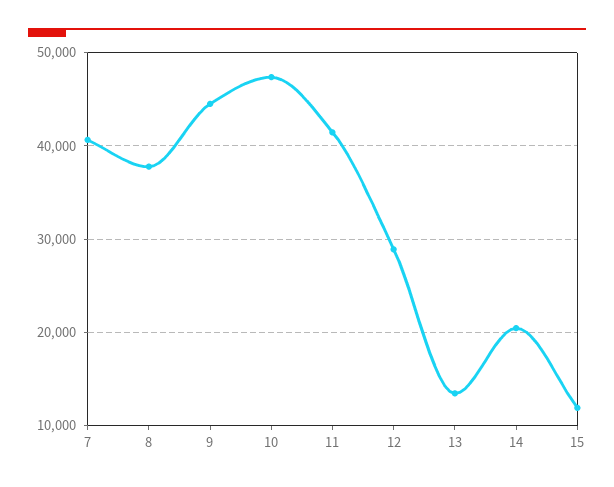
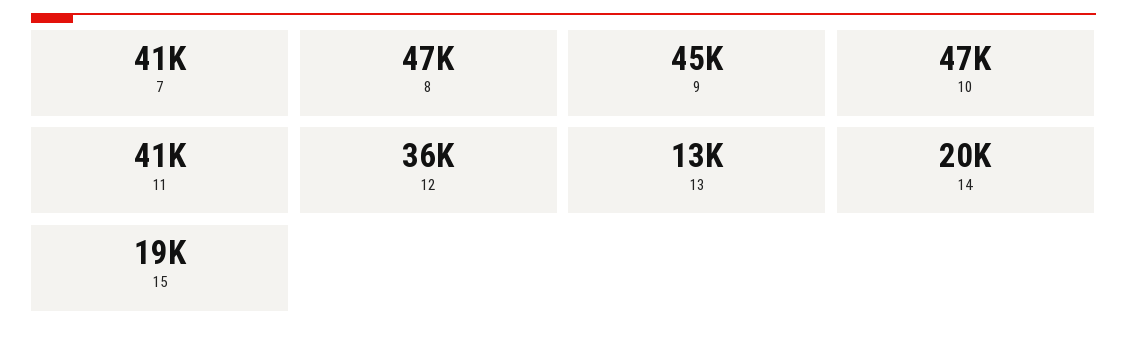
  {
    "7": 41000,
-   "8": 38000,
+   "8": 47000,
    "9": 45000,
    "10": 47000,
    "11": 41000,
-   "12": 29000,
+   "12": 36000,
    "13": 13000,
    "14": 20000,
-   "15": 12000
+   "15": 19000
  }

